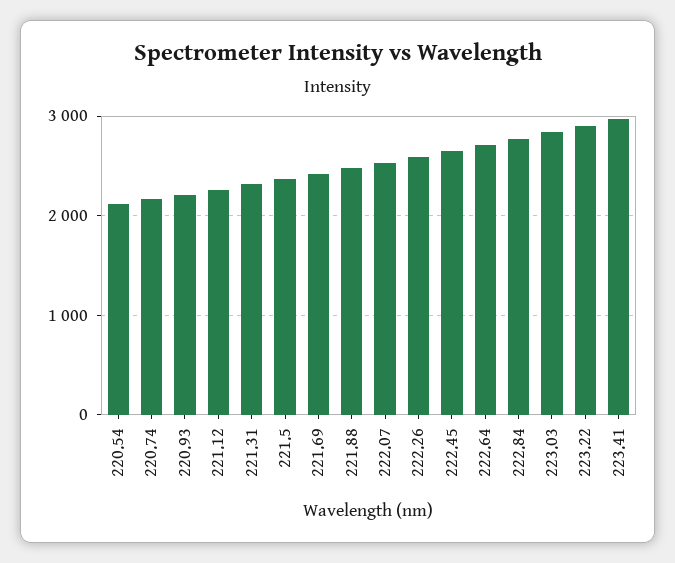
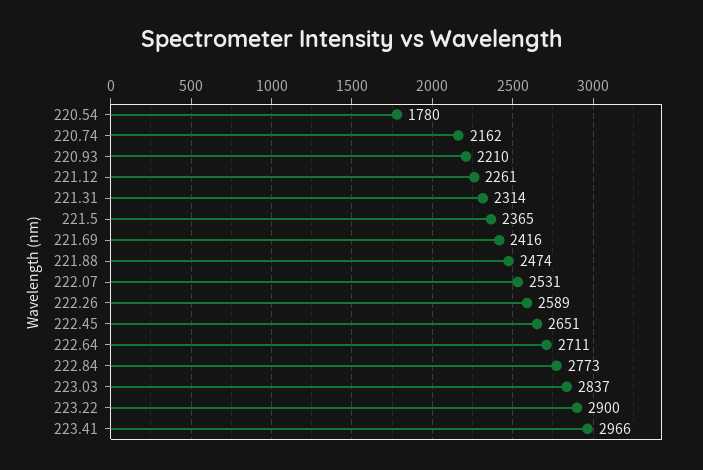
  {
-   "220.54": 2100,
+   "220.54": 1780,
    "220.74": 2162,
    "220.93": 2210,
    "221.12": 2261,
    "221.31": 2314,
    "221.5": 2365,
    "221.69": 2416,
    "221.88": 2474,
    "222.07": 2531,
    "222.26": 2589,
    "222.45": 2651,
    "222.64": 2711,
    "222.84": 2773,
    "223.03": 2837,
    "223.22": 2900,
    "223.41": 2966
  }

